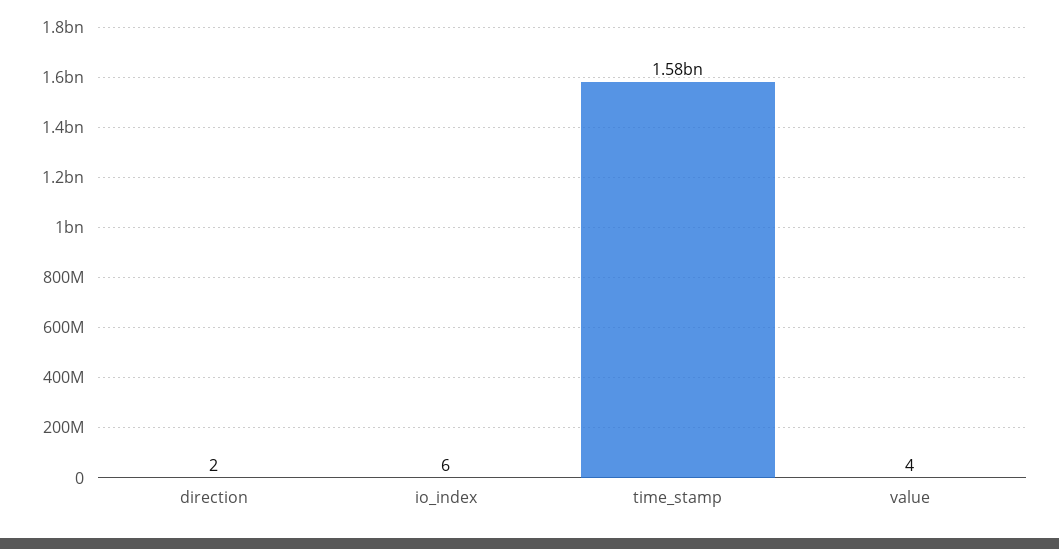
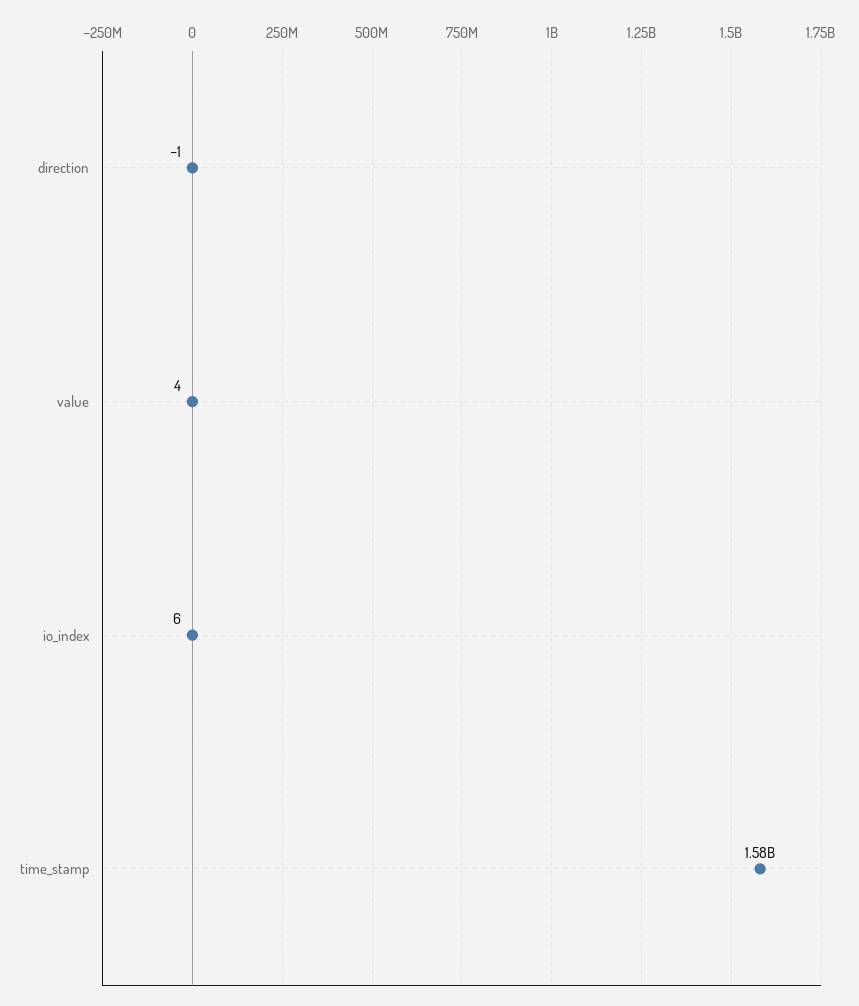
  {
-   "direction": 2,
+   "direction": -1,
    "io_index": 6,
    "time_stamp": 1580000000,
    "value": 4
  }

